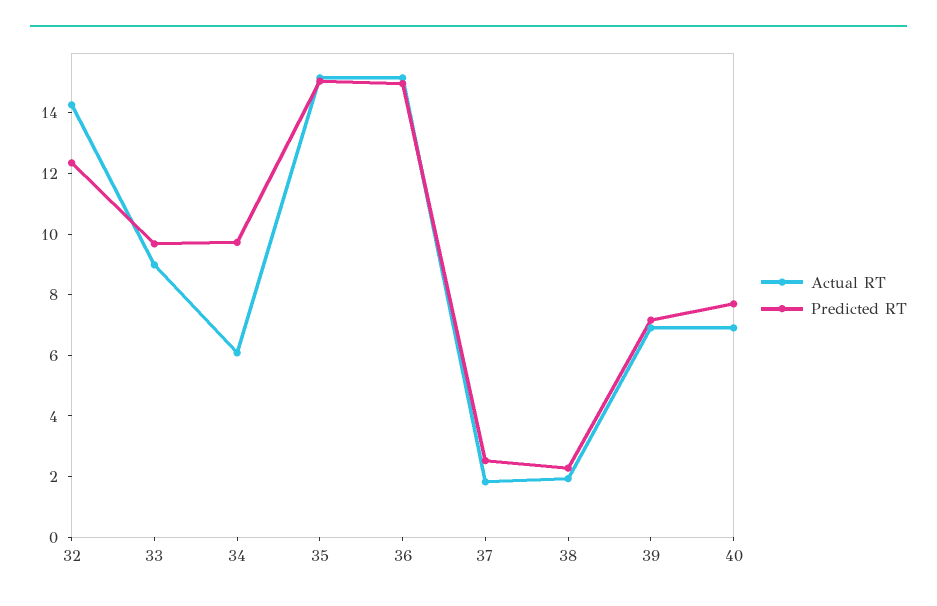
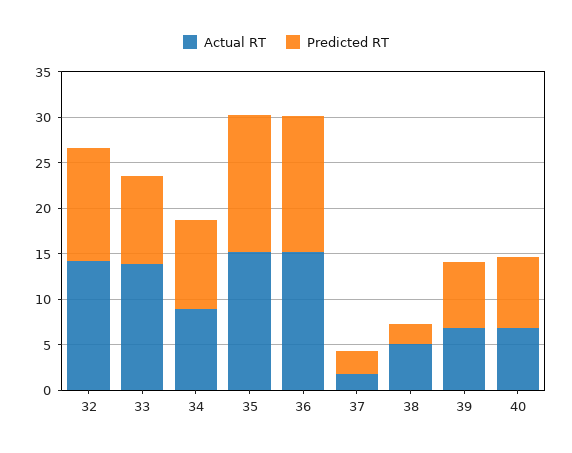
  {
    "Actual RT": {
      "32": 14.5,
-     "33": 9,
+     "33": 14,
-     "34": 6,
+     "34": 9,
      "35": 15,
      "36": 15,
      "37": 2,
-     "38": 2,
+     "38": 5,
      "39": 7,
      "40": 7
    },
    "Predicted RT": {
      "32": 12.5,
      "33": 9.5,
      "34": 9.5,
      "35": 15,
      "36": 15,
      "37": 2.5,
      "38": 2.5,
      "39": 7,
      "40": 7.5
    }
  }

